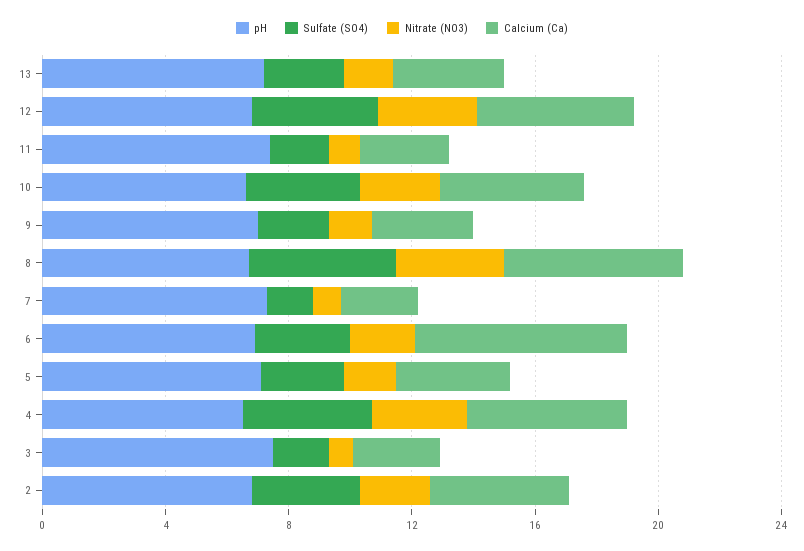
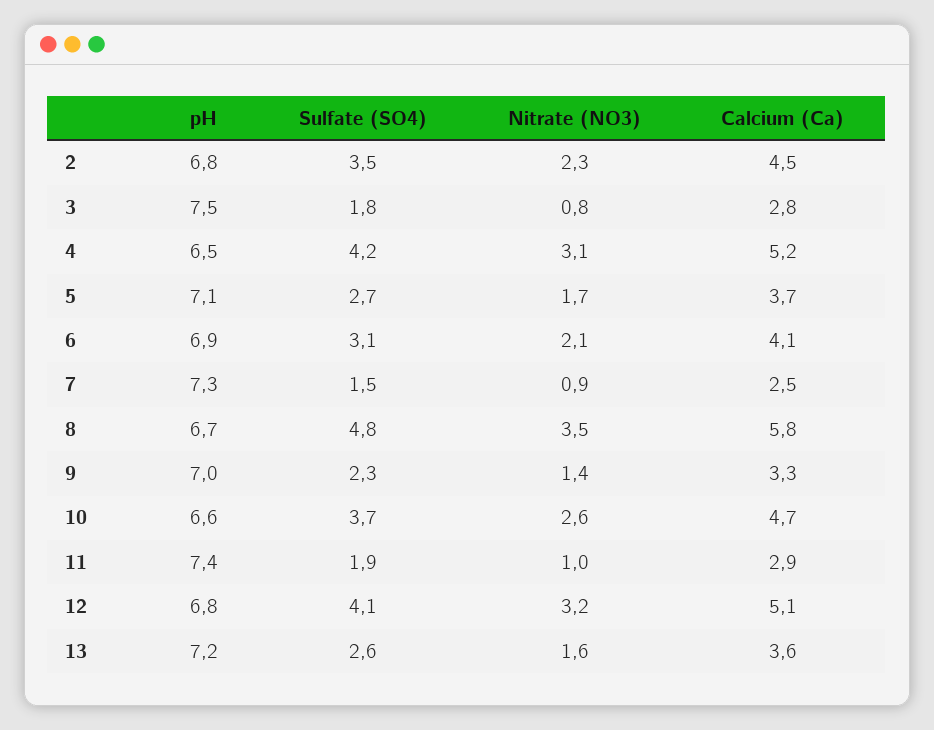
  {
    "pH": {
      "13": 7.2,
      "12": 6.8,
      "11": 7.4,
      "10": 6.6,
      "9": 7,
      "8": 6.7,
      "7": 7.3,
      "6": 6.9,
      "5": 7.1,
      "4": 6.5,
      "3": 7.5,
      "2": 6.8
    },
    "Sulfate (SO4)": {
      "13": 2.6,
      "12": 4.1,
      "11": 1.9,
      "10": 3.7,
      "9": 2.3,
      "8": 4.8,
      "7": 1.5,
      "6": 3.1,
      "5": 2.7,
      "4": 4.2,
      "3": 1.8,
      "2": 3.5
    },
    "Nitrate (NO3)": {
      "13": 1.6,
      "12": 3.2,
      "11": 1,
      "10": 2.6,
      "9": 1.4,
      "8": 3.5,
      "7": 0.9,
      "6": 2.1,
      "5": 1.7,
      "4": 3.1,
      "3": 0.8,
      "2": 2.3
    },
    "Calcium (Ca)": {
      "13": 3.6,
      "12": 5.1,
      "11": 2.9,
      "10": 4.7,
      "9": 3.3,
      "8": 5.8,
      "7": 2.5,
-     "6": 7,
+     "6": 4.1,
      "5": 3.7,
      "4": 5.2,
      "3": 2.8,
      "2": 4.5
    }
  }

